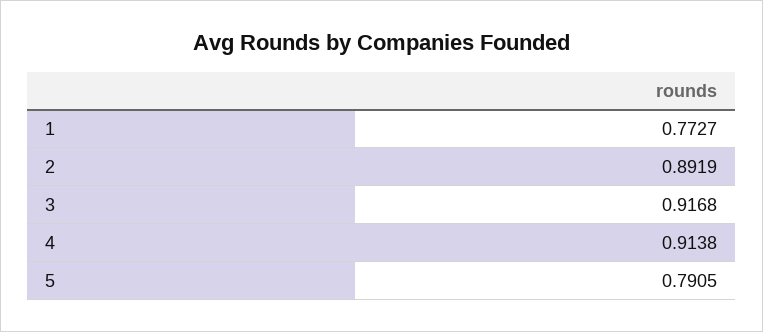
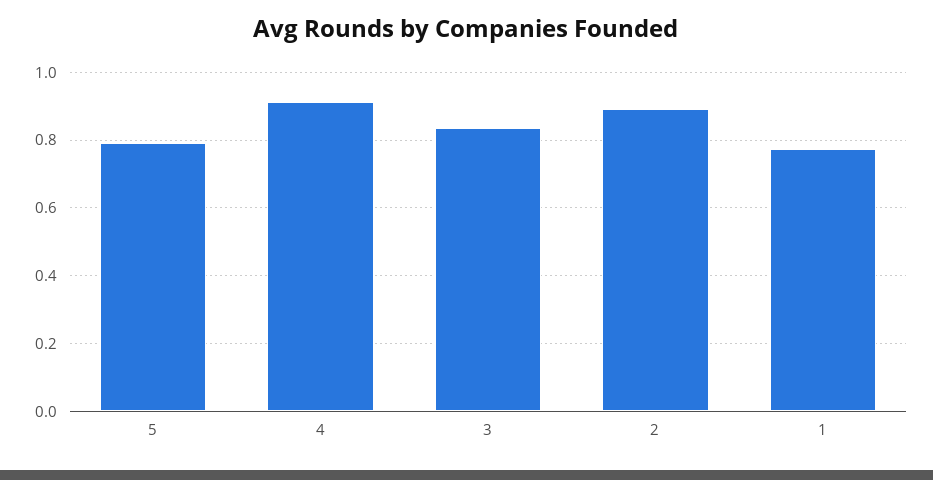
  {
    "1": 0.7727,
    "2": 0.8919,
-   "3": 0.9168,
+   "3": 0.84,
    "4": 0.9138,
    "5": 0.7905
  }

